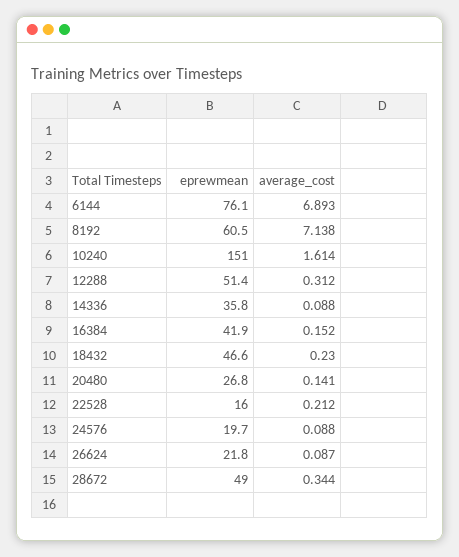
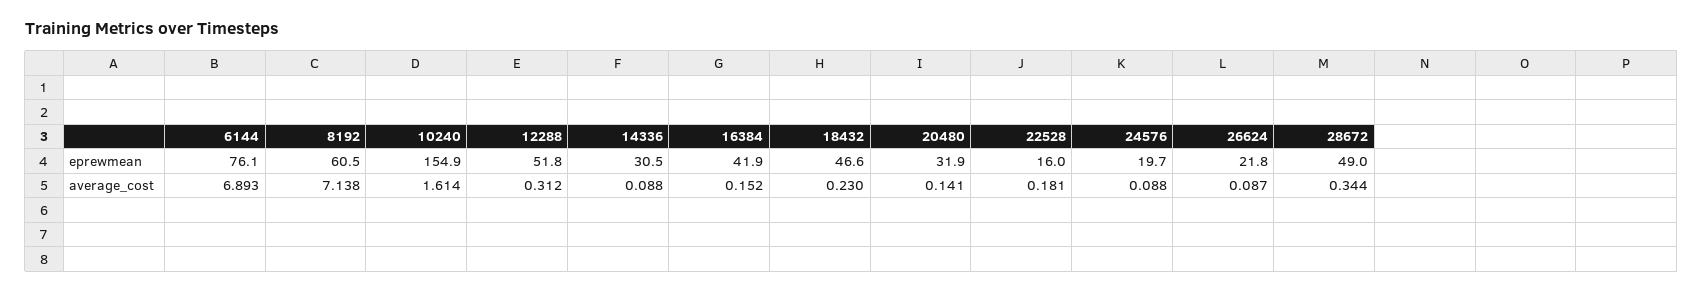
  {
    "eprewmean": {
      "6144": 76.1,
      "8192": 60.5,
-     "10240": 151,
+     "10240": 154.9,
-     "12288": 51.4,
+     "12288": 51.8,
-     "14336": 35.8,
+     "14336": 30.5,
      "16384": 41.9,
      "18432": 46.6,
-     "20480": 26.8,
+     "20480": 31.9,
      "22528": 16,
      "24576": 19.7,
      "26624": 21.8,
      "28672": 49
    },
    "average_cost": {
      "6144": 6.893,
      "8192": 7.138,
      "10240": 1.614,
      "12288": 0.312,
      "14336": 0.088,
      "16384": 0.152,
      "18432": 0.23,
      "20480": 0.141,
-     "22528": 0.212,
+     "22528": 0.181,
      "24576": 0.088,
      "26624": 0.087,
      "28672": 0.344
    }
  }

